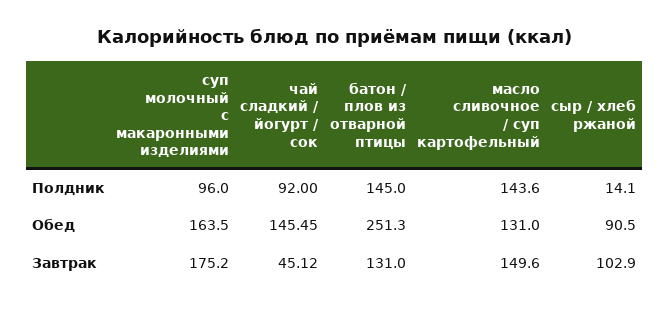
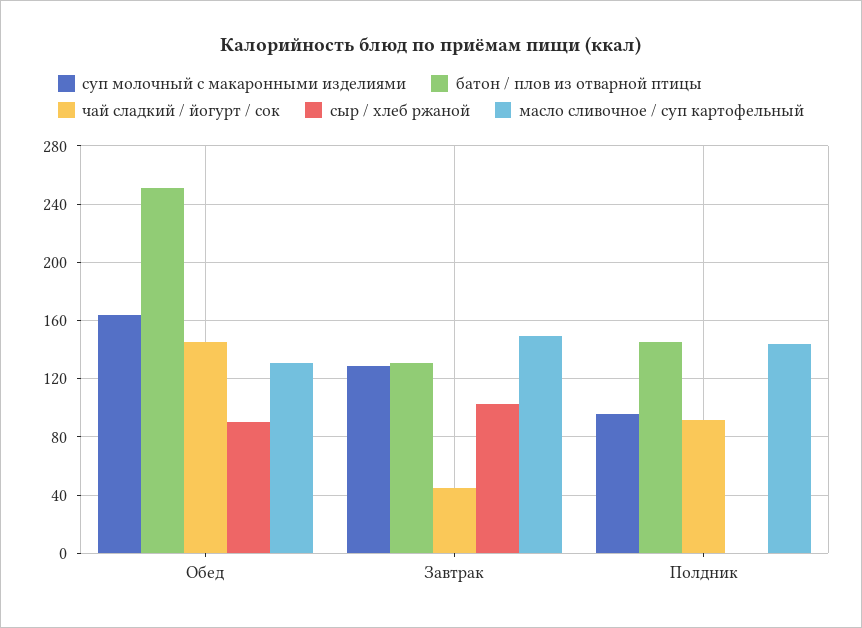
  {
    "суп молочный с макаронными изделиями": {
      "Полдник": 96,
      "Обед": 163.5,
-     "Завтрак": 175.2
+     "Завтрак": 130
    },
    "чай сладкий / йогурт / сок": {
      "Полдник": 92,
      "Обед": 145.45,
      "Завтрак": 45.12
    },
    "батон / плов из отварной птицы": {
      "Полдник": 145,
      "Обед": 251.3,
      "Завтрак": 131
    },
    "масло сливочное / суп картофельный": {
      "Полдник": 143.6,
      "Обед": 131,
      "Завтрак": 149.6
    },
    "сыр / хлеб ржаной": {
-     "Полдник": 14.1,
+     "Полдник": 0,
      "Обед": 90.5,
      "Завтрак": 102.9
    }
  }

